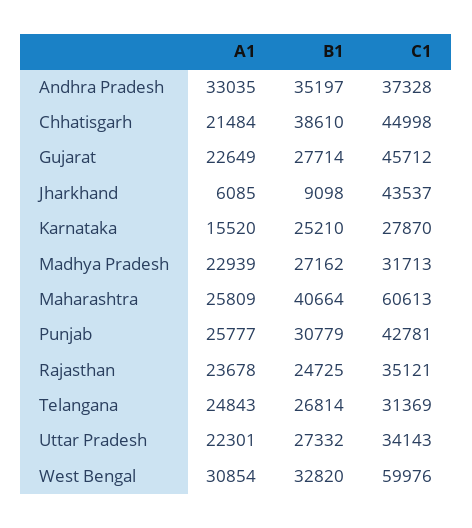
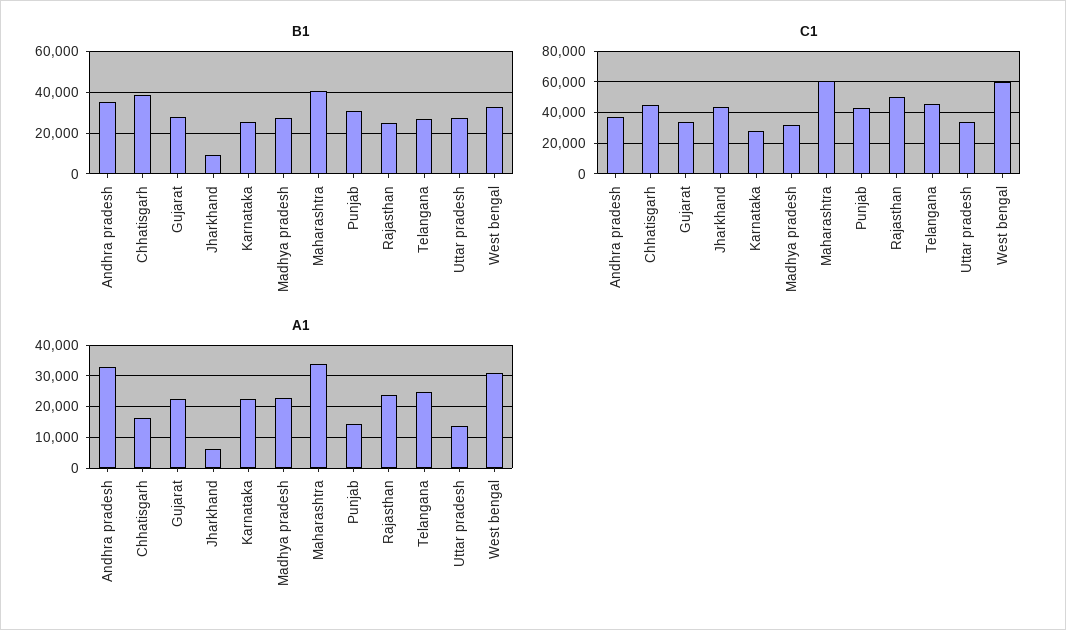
  {
    "A1": {
      "Andhra Pradesh": 33035,
-     "Chhatisgarh": 21484,
+     "Chhatisgarh": 16000,
      "Gujarat": 22649,
      "Jharkhand": 6085,
-     "Karnataka": 15520,
+     "Karnataka": 22000,
      "Madhya Pradesh": 22939,
-     "Maharashtra": 25809,
+     "Maharashtra": 34000,
-     "Punjab": 25777,
+     "Punjab": 14000,
      "Rajasthan": 23678,
      "Telangana": 24843,
-     "Uttar Pradesh": 22301,
+     "Uttar Pradesh": 14000,
      "West Bengal": 30854
    },
    "B1": {
      "Andhra Pradesh": 35197,
      "Chhatisgarh": 38610,
      "Gujarat": 27714,
      "Jharkhand": 9098,
      "Karnataka": 25210,
      "Madhya Pradesh": 27162,
      "Maharashtra": 40664,
      "Punjab": 30779,
      "Rajasthan": 24725,
      "Telangana": 26814,
      "Uttar Pradesh": 27332,
      "West Bengal": 32820
    },
    "C1": {
      "Andhra Pradesh": 37328,
      "Chhatisgarh": 44998,
-     "Gujarat": 45712,
+     "Gujarat": 35000,
      "Jharkhand": 43537,
      "Karnataka": 27870,
      "Madhya Pradesh": 31713,
      "Maharashtra": 60613,
      "Punjab": 42781,
-     "Rajasthan": 35121,
+     "Rajasthan": 50000,
-     "Telangana": 31369,
+     "Telangana": 45000,
      "Uttar Pradesh": 34143,
      "West Bengal": 59976
    }
  }

